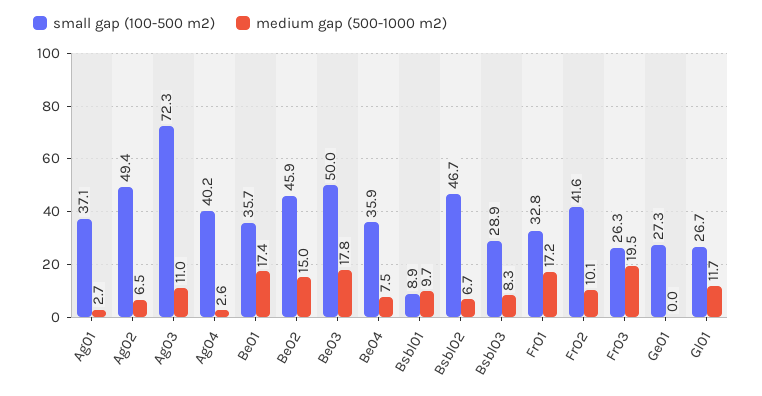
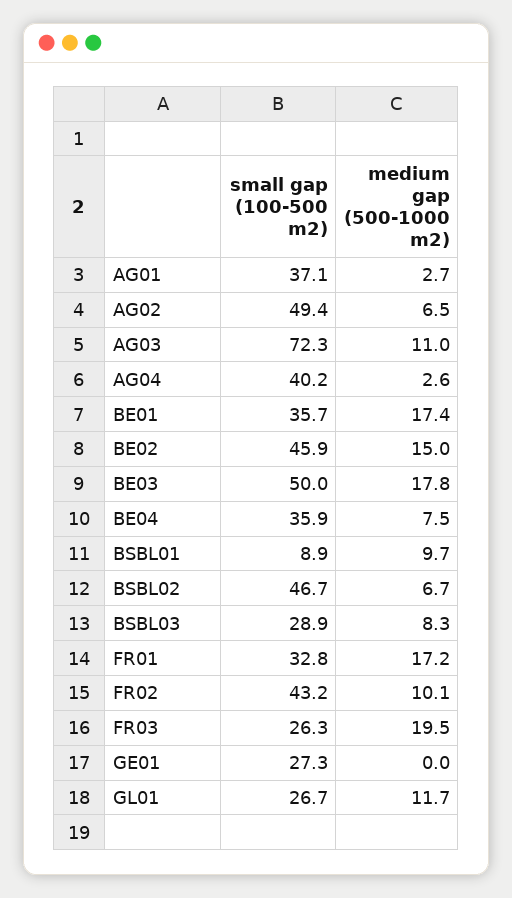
  {
    "small gap (100-500 m2)": {
      "Ag01": 37.1,
      "Ag02": 49.4,
      "Ag03": 72.3,
      "Ag04": 40.2,
      "Be01": 35.7,
      "Be02": 45.9,
      "Be03": 50,
      "Be04": 35.9,
      "Bsbl01": 8.9,
      "Bsbl02": 46.7,
      "Bsbl03": 28.9,
      "Fr01": 32.8,
-     "Fr02": 41.6,
+     "Fr02": 43.2,
      "Fr03": 26.3,
      "Ge01": 27.3,
      "Gl01": 26.7
    },
    "medium gap (500-1000 m2)": {
      "Ag01": 2.7,
      "Ag02": 6.5,
      "Ag03": 11,
      "Ag04": 2.6,
      "Be01": 17.4,
      "Be02": 15,
      "Be03": 17.8,
      "Be04": 7.5,
      "Bsbl01": 9.7,
      "Bsbl02": 6.7,
      "Bsbl03": 8.3,
      "Fr01": 17.2,
      "Fr02": 10.1,
      "Fr03": 19.5,
      "Ge01": 0,
      "Gl01": 11.7
    }
  }

